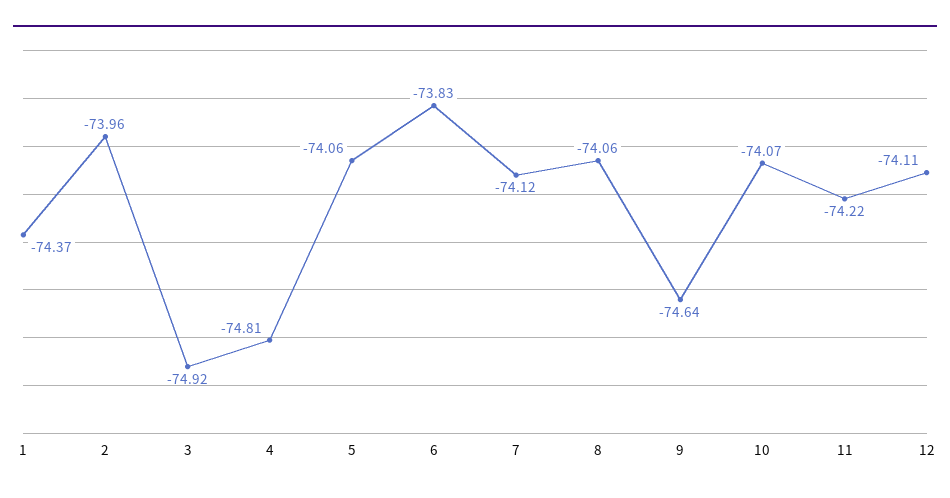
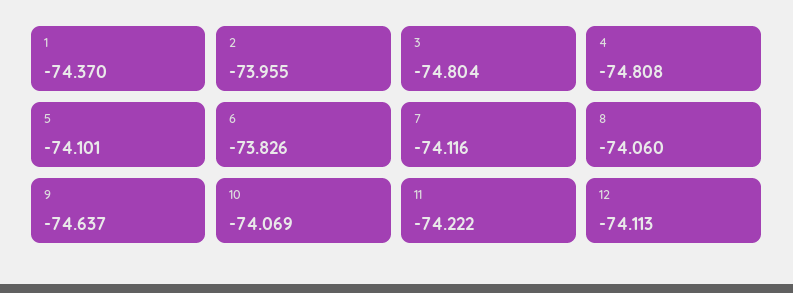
  {
    "1": -74.37,
    "2": -73.955,
-   "3": -74.92,
+   "3": -74.804,
    "4": -74.808,
-   "5": -74.06,
+   "5": -74.101,
    "6": -73.826,
    "7": -74.116,
    "8": -74.06,
    "9": -74.637,
    "10": -74.069,
    "11": -74.222,
    "12": -74.113
  }

